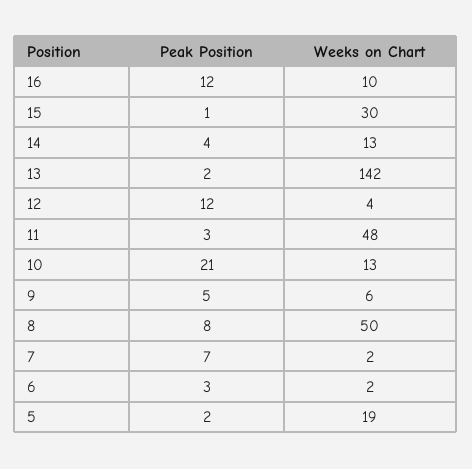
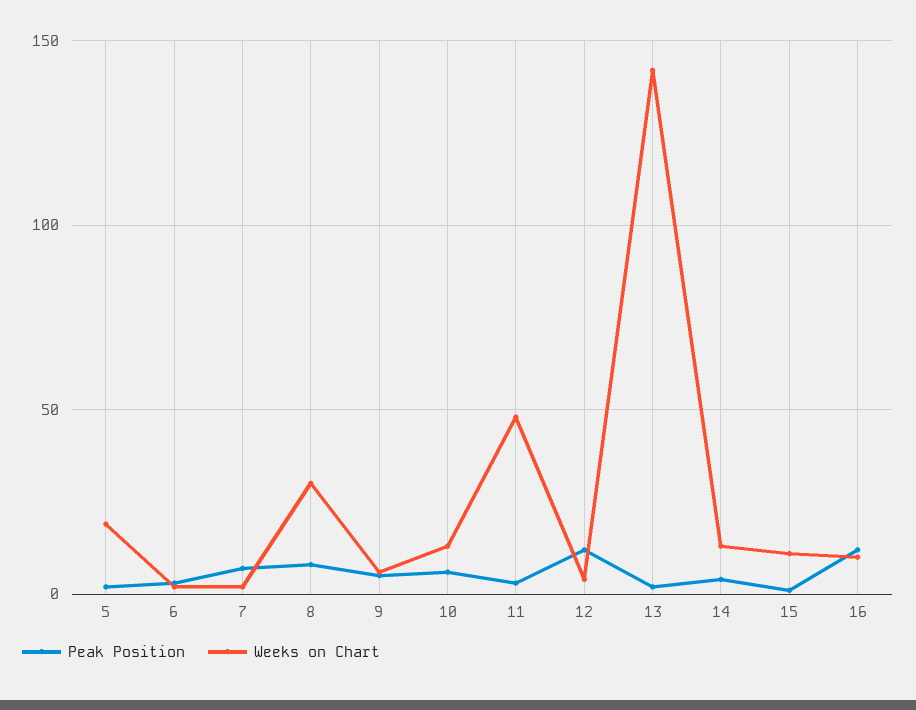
  {
    "Peak Position": {
      "16": 12,
      "15": 1,
      "14": 4,
      "13": 2,
      "12": 12,
      "11": 3,
-     "10": 21,
+     "10": 5,
      "9": 5,
      "8": 8,
      "7": 7,
      "6": 3,
      "5": 2
    },
    "Weeks on Chart": {
      "16": 10,
-     "15": 30,
+     "15": 10,
      "14": 13,
      "13": 142,
      "12": 4,
      "11": 48,
      "10": 13,
      "9": 6,
-     "8": 50,
+     "8": 30,
      "7": 2,
      "6": 2,
      "5": 19
    }
  }

